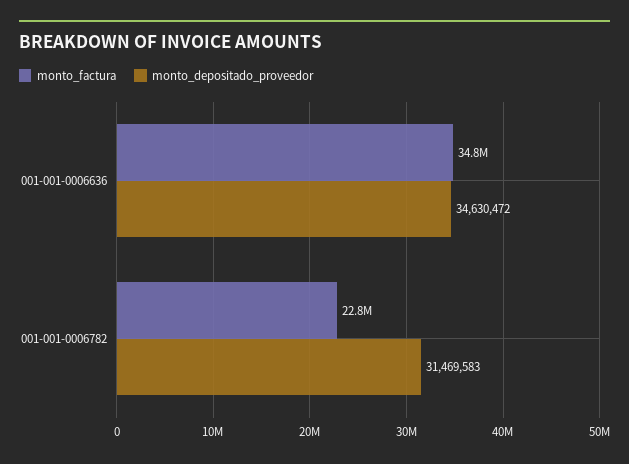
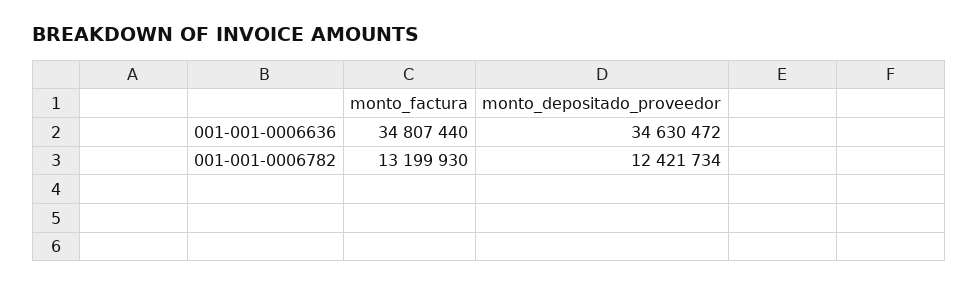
  {
    "monto_factura": {
      "001-001-0006636": 34807440,
-     "001-001-0006782": 22800000
+     "001-001-0006782": 13199930
    },
    "monto_depositado_proveedor": {
      "001-001-0006636": 34630472,
-     "001-001-0006782": 31469583
+     "001-001-0006782": 12421734
    }
  }

